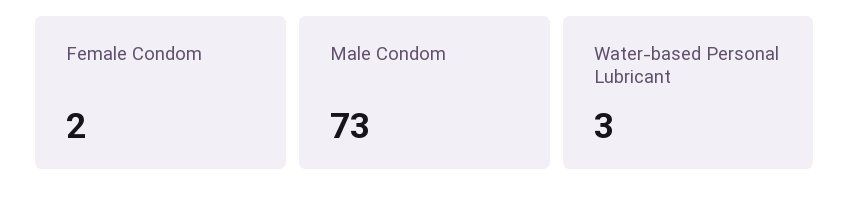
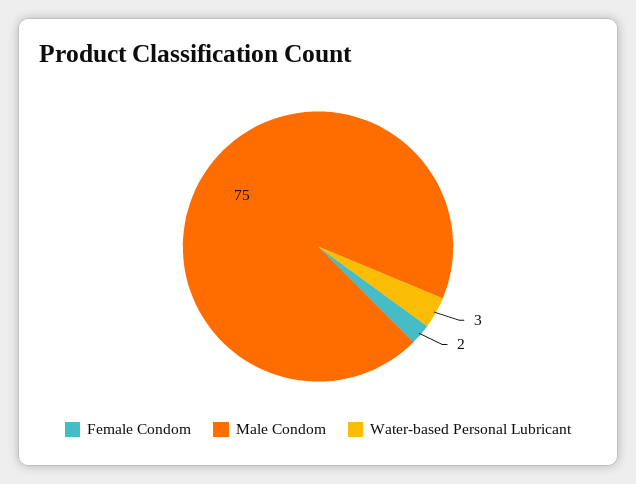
  {
    "Female Condom": 2,
-   "Male Condom": 73,
+   "Male Condom": 75,
    "Water-based Personal Lubricant": 3
  }

